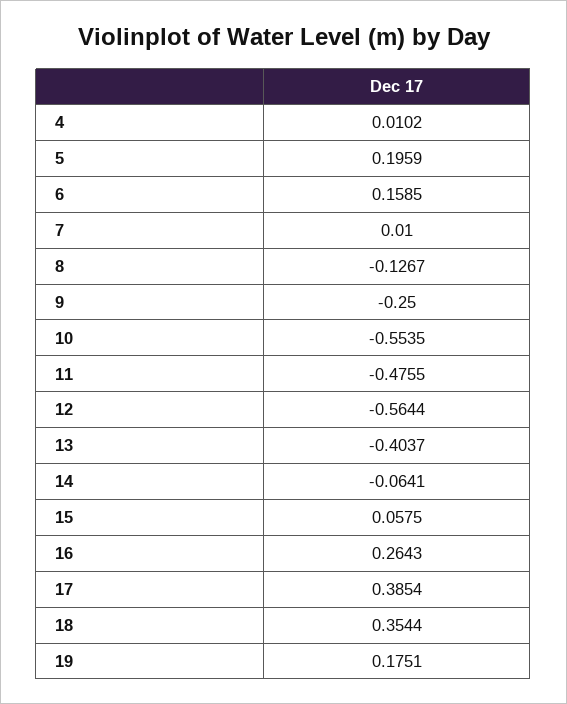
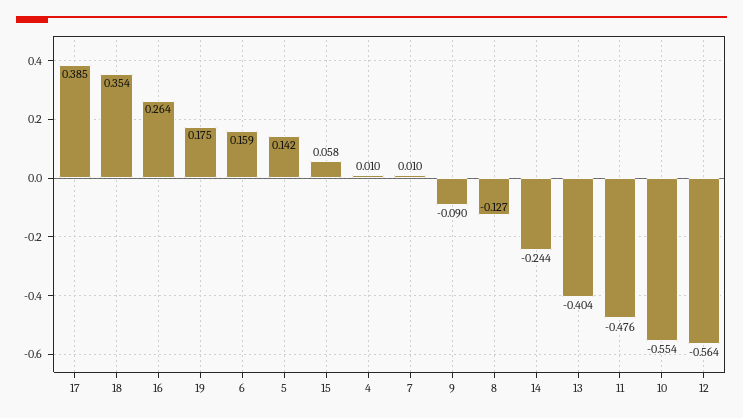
  {
    "4": 0.0102,
-   "5": 0.1959,
+   "5": 0.142,
    "6": 0.1585,
    "7": 0.01,
    "8": -0.1267,
-   "9": -0.25,
+   "9": -0.09,
    "10": -0.5535,
    "11": -0.4755,
    "12": -0.5644,
    "13": -0.4037,
-   "14": -0.0641,
+   "14": -0.244,
    "15": 0.0575,
    "16": 0.2643,
    "17": 0.3854,
    "18": 0.3544,
    "19": 0.1751
  }

